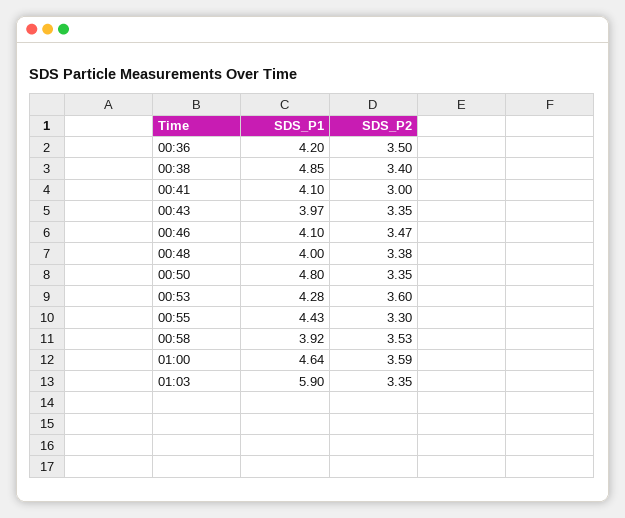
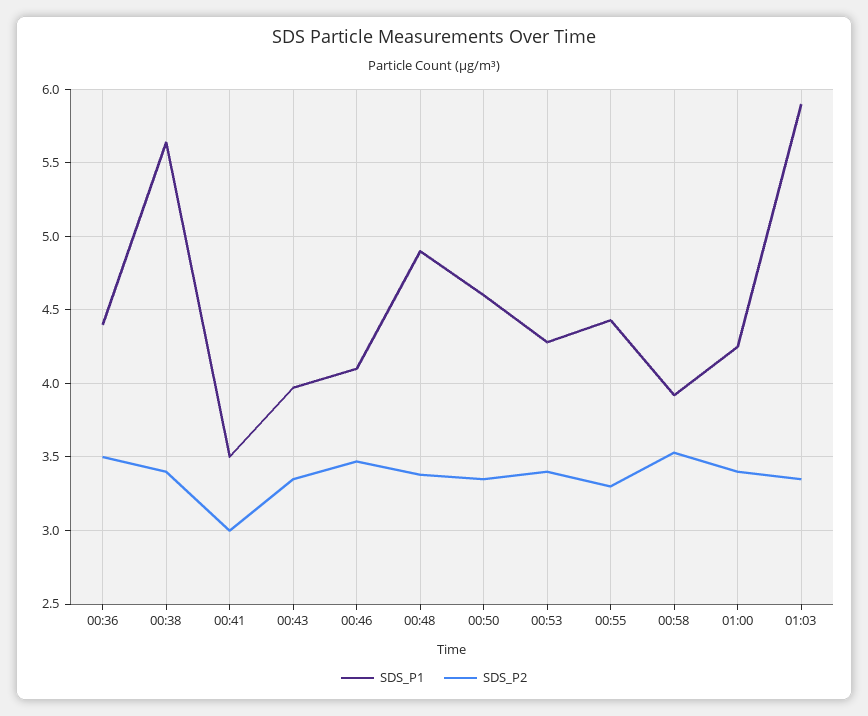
  {
    "SDS_P1": {
-     "00:36": 4.2,
+     "00:36": 4.4,
-     "00:38": 4.85,
+     "00:38": 5.65,
-     "00:41": 4.1,
+     "00:41": 3.5,
      "00:43": 3.97,
      "00:46": 4.1,
-     "00:48": 4,
+     "00:48": 4.9,
-     "00:50": 4.8,
+     "00:50": 4.6,
      "00:53": 4.28,
      "00:55": 4.43,
      "00:58": 3.92,
-     "01:00": 4.64,
+     "01:00": 4.25,
      "01:03": 5.9
    },
    "SDS_P2": {
      "00:36": 3.5,
      "00:38": 3.4,
      "00:41": 3,
      "00:43": 3.35,
      "00:46": 3.47,
      "00:48": 3.38,
      "00:50": 3.35,
-     "00:53": 3.6,
+     "00:53": 3.4,
      "00:55": 3.3,
      "00:58": 3.53,
-     "01:00": 3.59,
+     "01:00": 3.4,
      "01:03": 3.35
    }
  }

